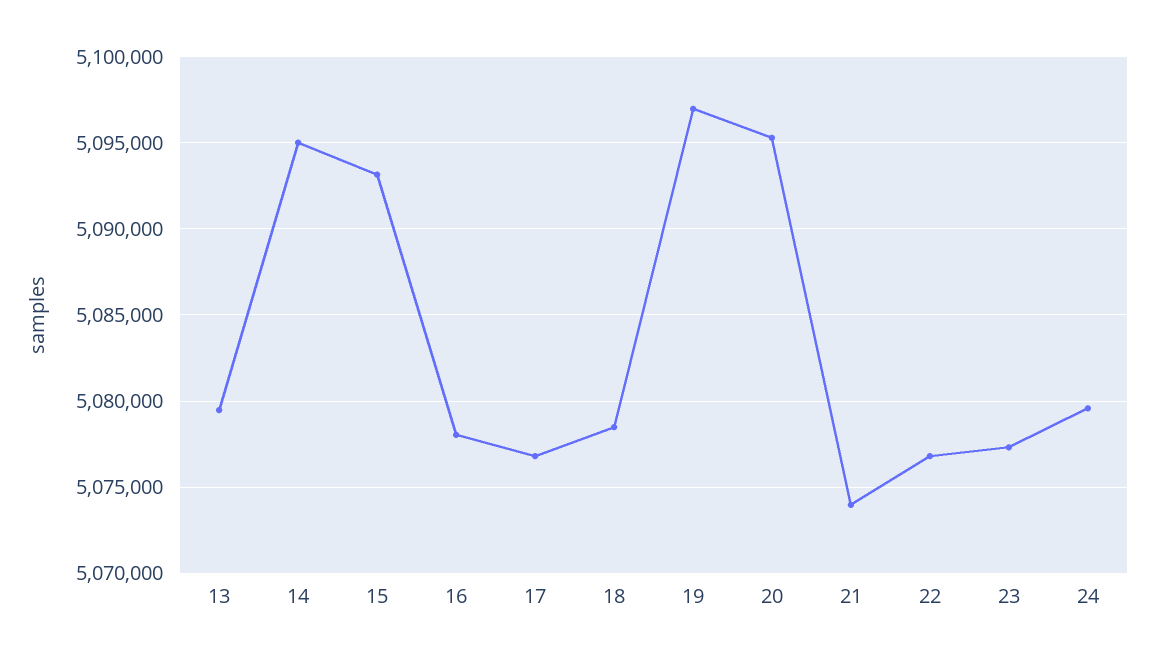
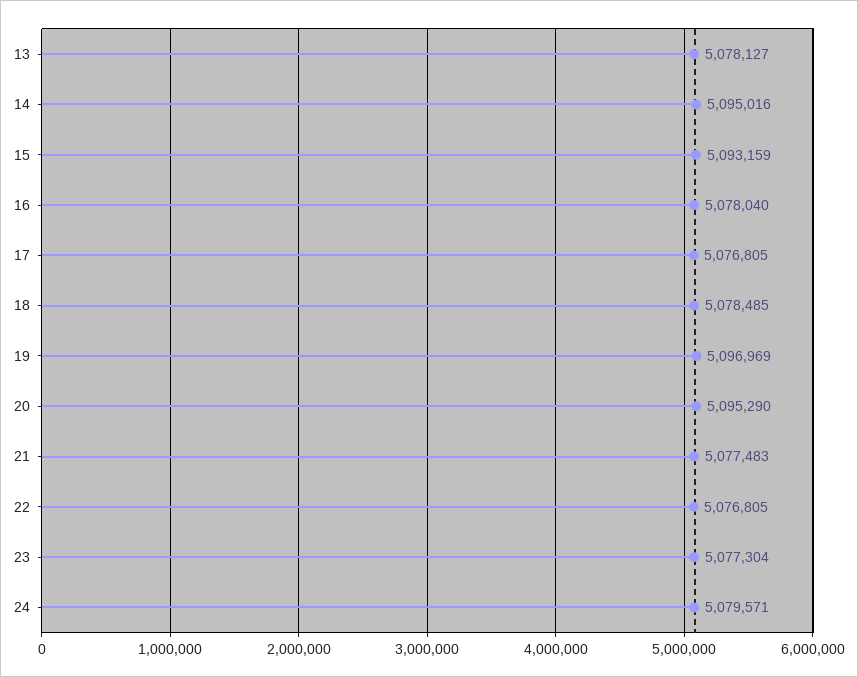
  {
-   "13": 5079500,
+   "13": 5078127,
    "14": 5095016,
    "15": 5093159,
    "16": 5078040,
    "17": 5076805,
    "18": 5078485,
    "19": 5096969,
    "20": 5095290,
-   "21": 5074000,
+   "21": 5077483,
    "22": 5076805,
    "23": 5077304,
    "24": 5079571
  }

